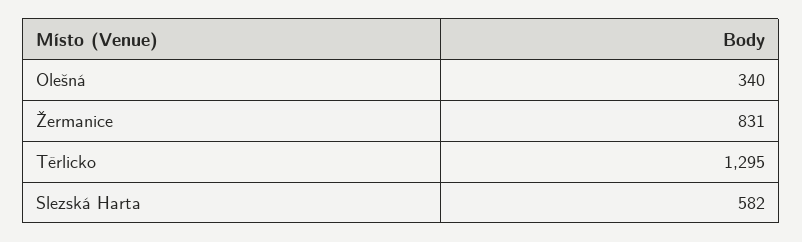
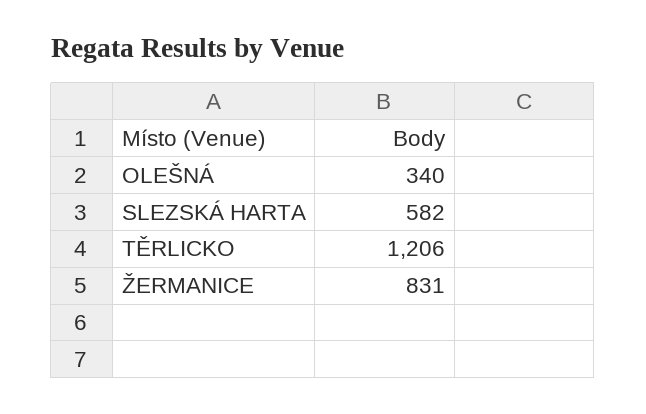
  {
    "Olešná": 340,
    "Žermanice": 831,
-   "Těrlicko": 1295,
+   "Těrlicko": 1206,
    "Slezská Harta": 582
  }

